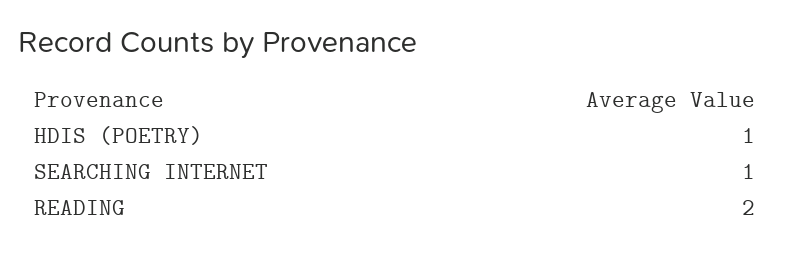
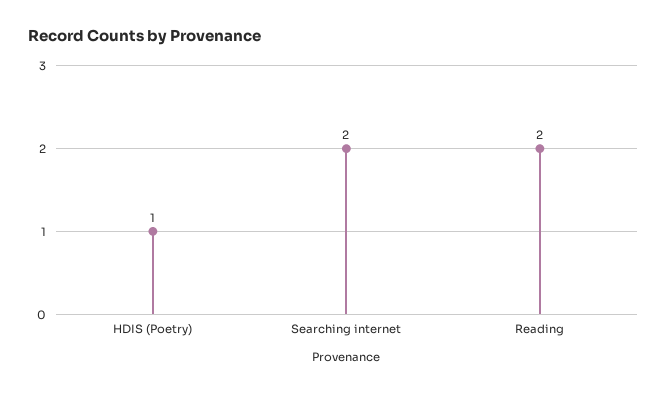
  {
    "HDIS (POETRY)": 1,
-   "SEARCHING INTERNET": 1,
+   "SEARCHING INTERNET": 2,
    "READING": 2
  }

